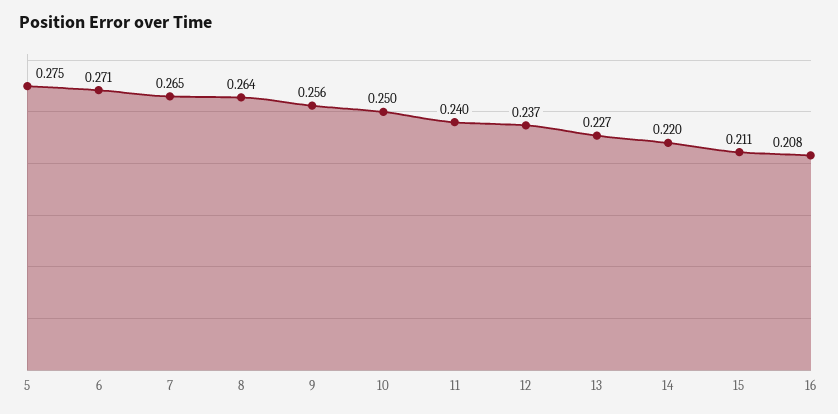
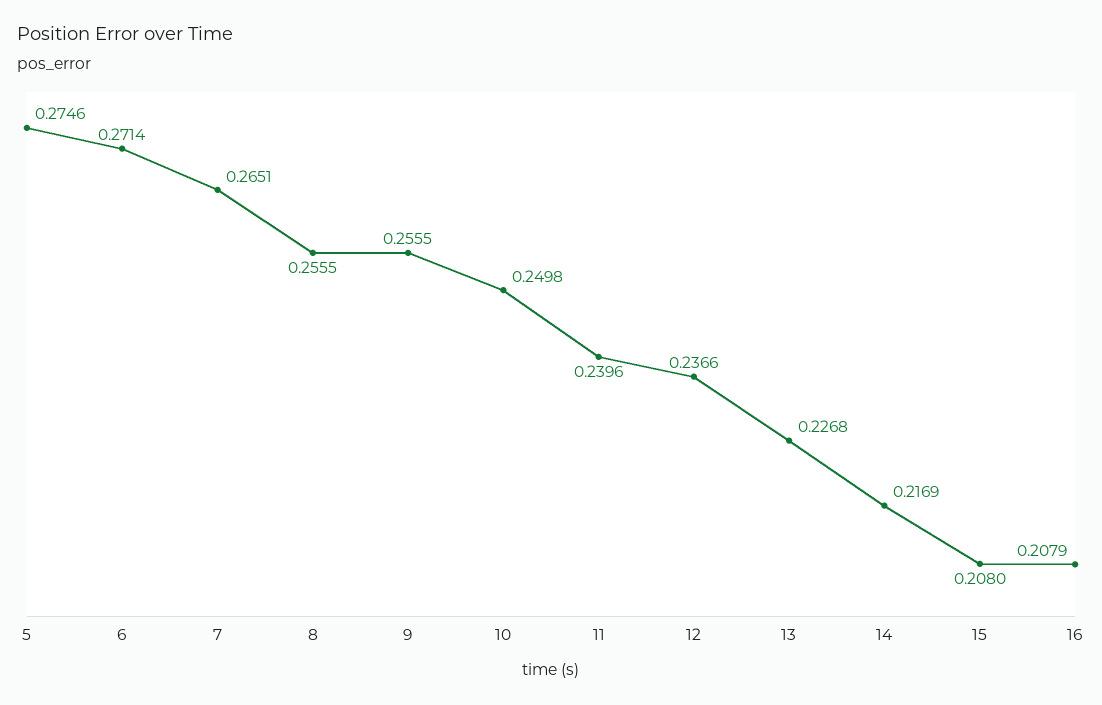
  {
    "5": 0.2746,
    "6": 0.2714,
    "7": 0.2651,
-   "8": 0.264,
+   "8": 0.2555,
    "9": 0.2555,
    "10": 0.2498,
    "11": 0.2396,
    "12": 0.2366,
    "13": 0.2268,
-   "14": 0.22,
+   "14": 0.2169,
-   "15": 0.211,
+   "15": 0.208,
    "16": 0.2079
  }

